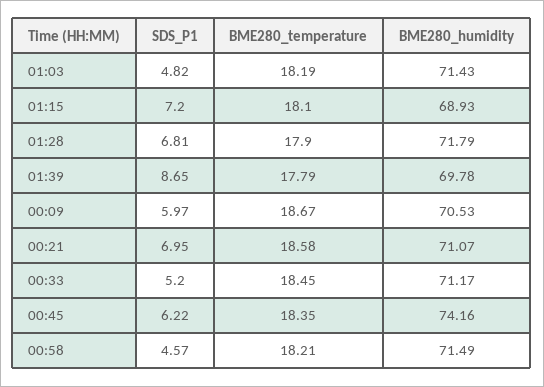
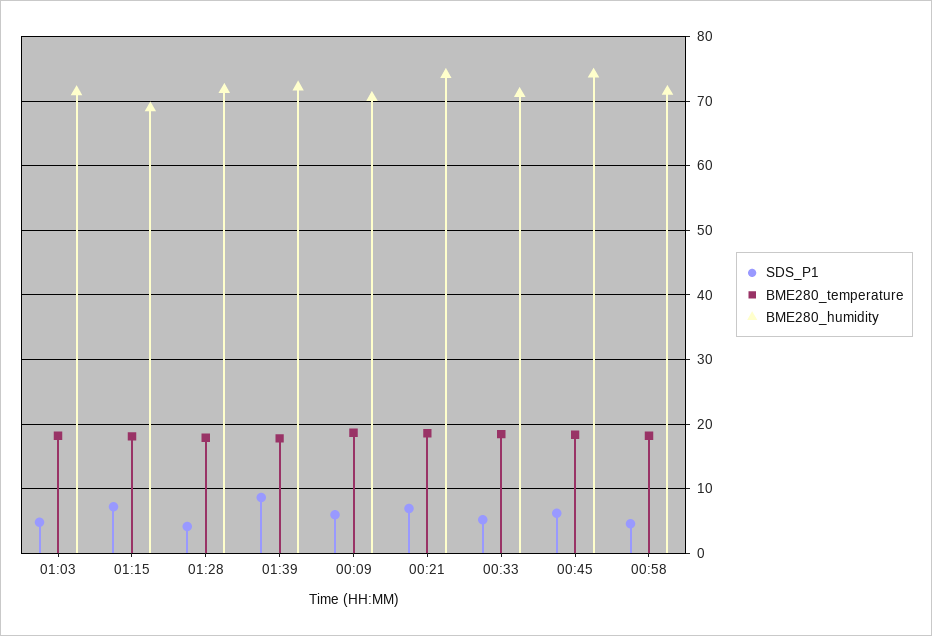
  {
    "SDS_P1": {
      "01:03": 4.82,
      "01:15": 7.2,
-     "01:28": 6.81,
+     "01:28": 4,
      "01:39": 8.65,
      "00:09": 5.97,
      "00:21": 6.95,
      "00:33": 5.2,
      "00:45": 6.22,
      "00:58": 4.57
    },
    "BME280_temperature": {
      "01:03": 18.19,
      "01:15": 18.1,
      "01:28": 17.9,
      "01:39": 17.79,
      "00:09": 18.67,
      "00:21": 18.58,
      "00:33": 18.45,
      "00:45": 18.35,
      "00:58": 18.21
    },
    "BME280_humidity": {
      "01:03": 71.43,
      "01:15": 68.93,
      "01:28": 71.79,
-     "01:39": 69.78,
+     "01:39": 72,
      "00:09": 70.53,
-     "00:21": 71.07,
+     "00:21": 74,
      "00:33": 71.17,
      "00:45": 74.16,
      "00:58": 71.49
    }
  }

